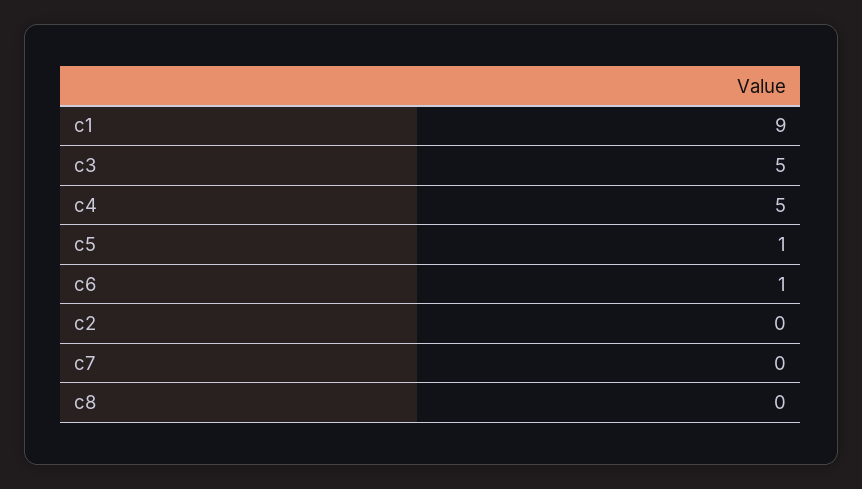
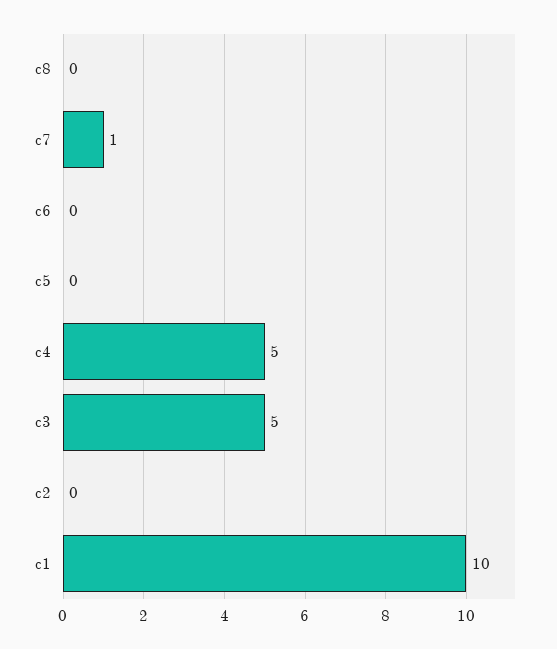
  {
-   "c1": 9,
+   "c1": 10,
    "c3": 5,
    "c4": 5,
-   "c5": 1,
+   "c5": 0,
-   "c6": 1,
+   "c6": 0,
    "c2": 0,
-   "c7": 0,
+   "c7": 1,
    "c8": 0
  }

